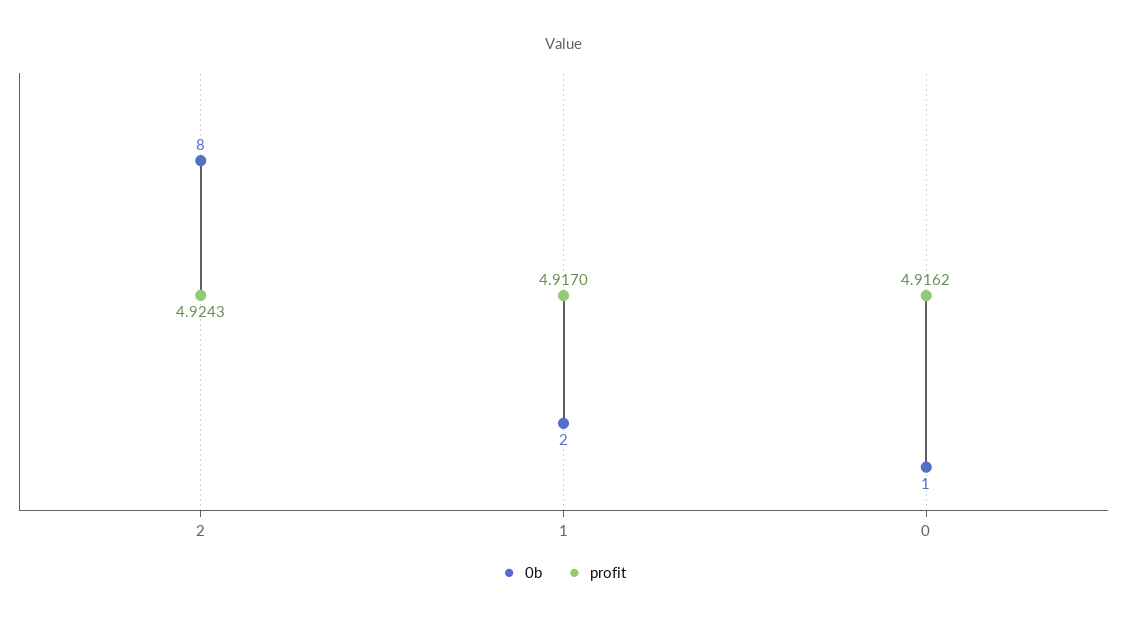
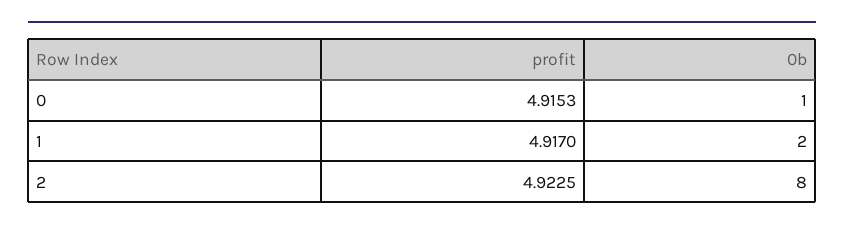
  {
    "0b": {
      "2": 8,
      "1": 2,
      "0": 1
    },
    "profit": {
-     "2": 4.9243,
+     "2": 4.9225,
      "1": 4.917,
-     "0": 4.9162
+     "0": 4.9153
    }
  }

